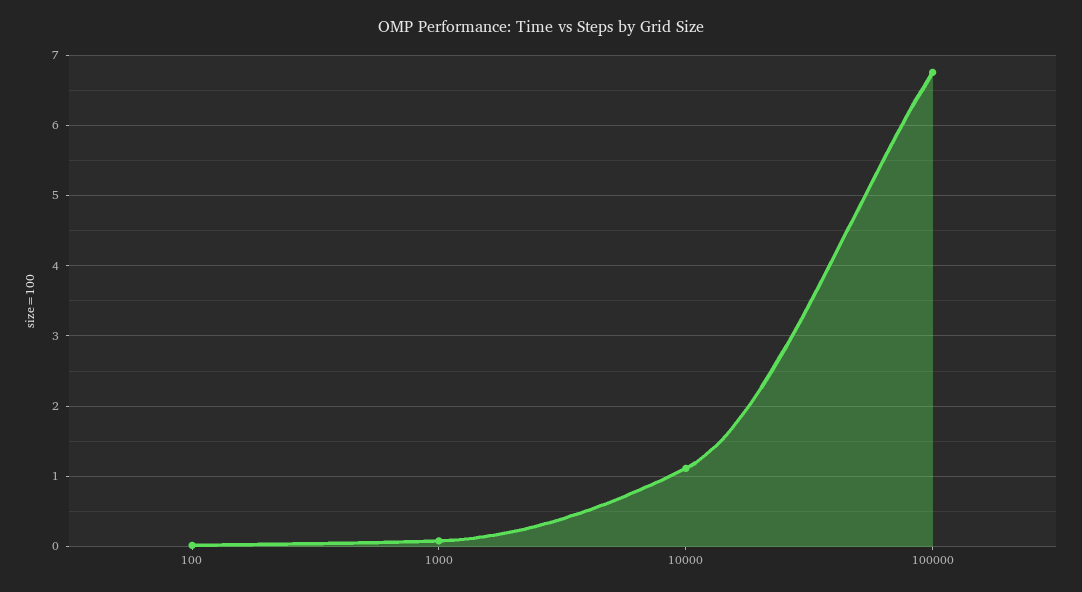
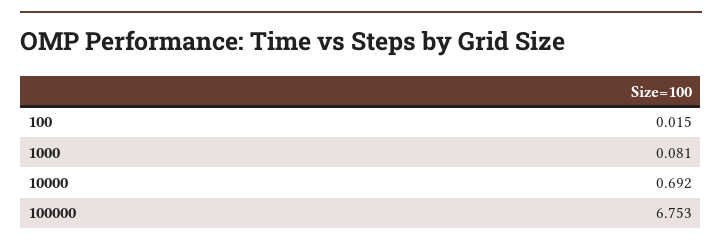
  {
    "100": 0.015,
    "1000": 0.081,
-   "10000": 1.1,
+   "10000": 0.692,
    "100000": 6.753
  }

